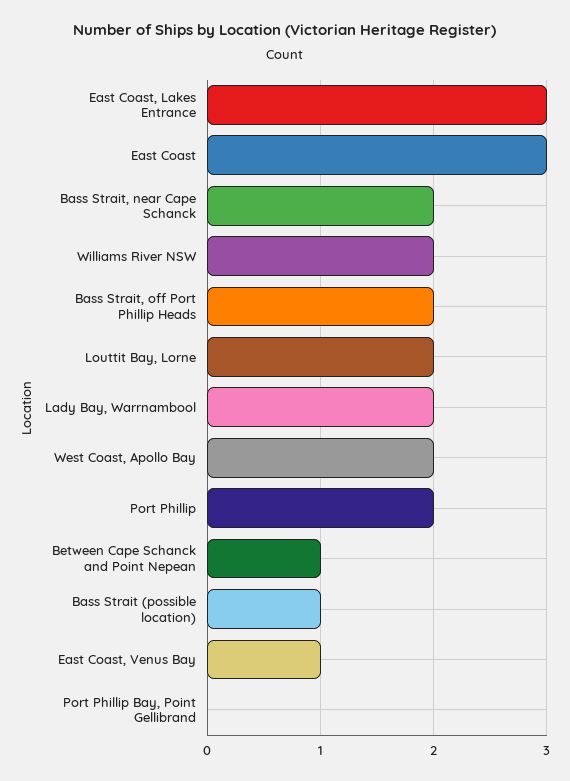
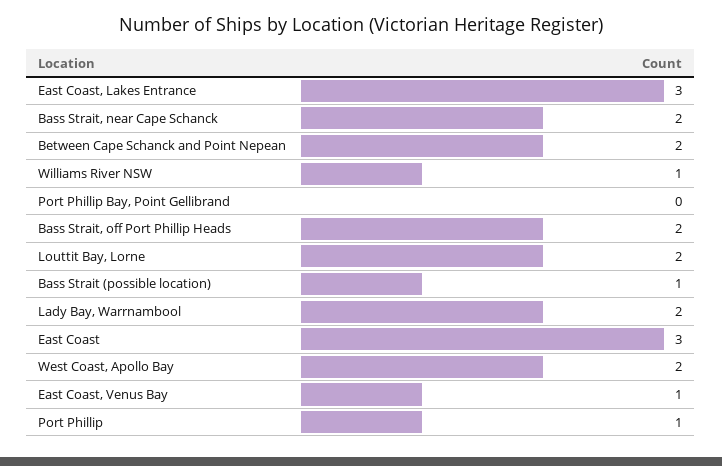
  {
    "East Coast, Lakes Entrance": 3,
    "East Coast": 3,
    "Bass Strait, near Cape Schanck": 2,
-   "Williams River NSW": 2,
+   "Williams River NSW": 1,
    "Bass Strait, off Port Phillip Heads": 2,
    "Louttit Bay, Lorne": 2,
    "Lady Bay, Warrnambool": 2,
    "West Coast, Apollo Bay": 2,
-   "Port Phillip": 2,
+   "Port Phillip": 1,
-   "Between Cape Schanck and Point Nepean": 1,
+   "Between Cape Schanck and Point Nepean": 2,
    "Bass Strait (possible location)": 1,
    "East Coast, Venus Bay": 1,
    "Port Phillip Bay, Point Gellibrand": 0
  }

